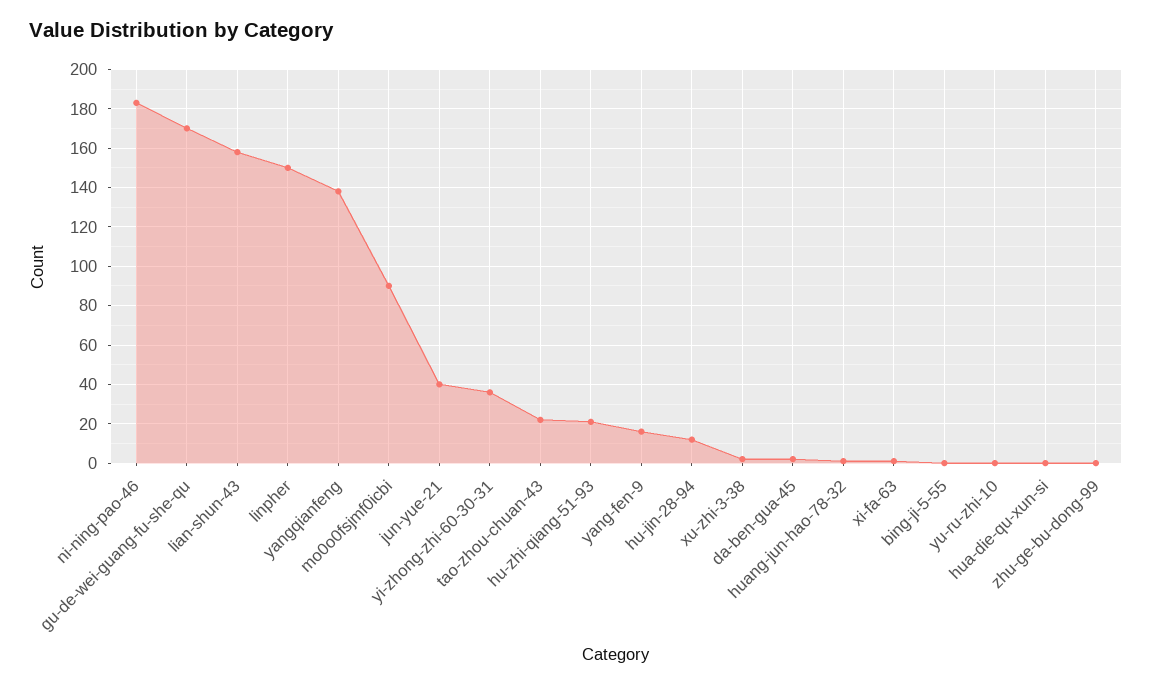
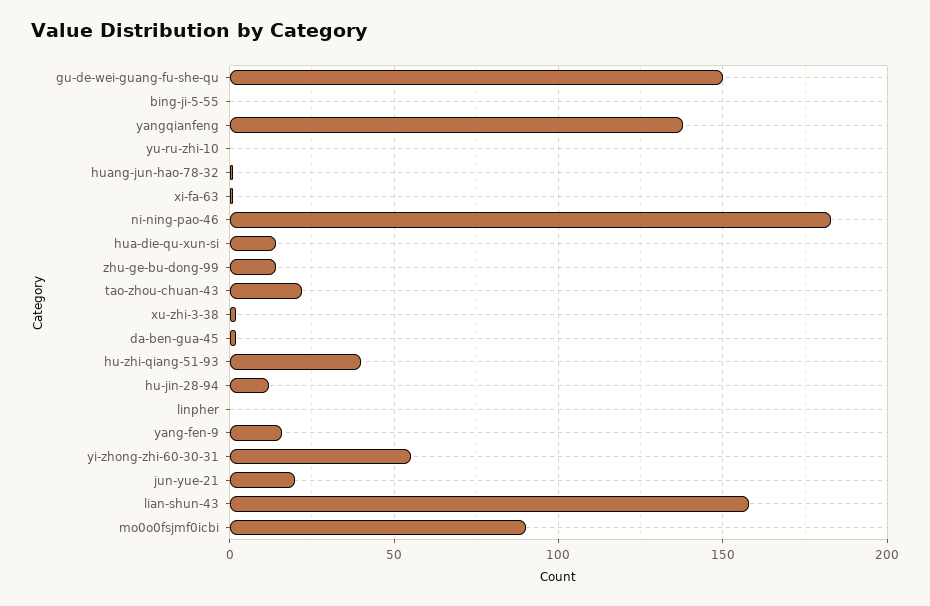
  {
    "ni-ning-pao-46": 185,
-   "gu-de-wei-guang-fu-she-qu": 170,
+   "gu-de-wei-guang-fu-she-qu": 150,
    "lian-shun-43": 160,
-   "linpher": 150,
+   "linpher": 0,
    "yangqianfeng": 140,
    "mo0o0fsjmf0icbi": 90,
-   "jun-yue-21": 40,
+   "jun-yue-21": 20,
-   "yi-zhong-zhi-60-30-31": 35,
+   "yi-zhong-zhi-60-30-31": 55,
    "tao-zhou-chuan-43": 20,
-   "hu-zhi-qiang-51-93": 20,
+   "hu-zhi-qiang-51-93": 40,
    "yang-fen-9": 15,
    "hu-jin-28-94": 10,
    "xu-zhi-3-38": 0,
    "da-ben-gua-45": 0,
    "huang-jun-hao-78-32": 0,
    "xi-fa-63": 0,
    "bing-ji-5-55": 0,
    "yu-ru-zhi-10": 0,
-   "hua-die-qu-xun-si": 0,
+   "hua-die-qu-xun-si": 15,
-   "zhu-ge-bu-dong-99": 0
+   "zhu-ge-bu-dong-99": 15
  }

